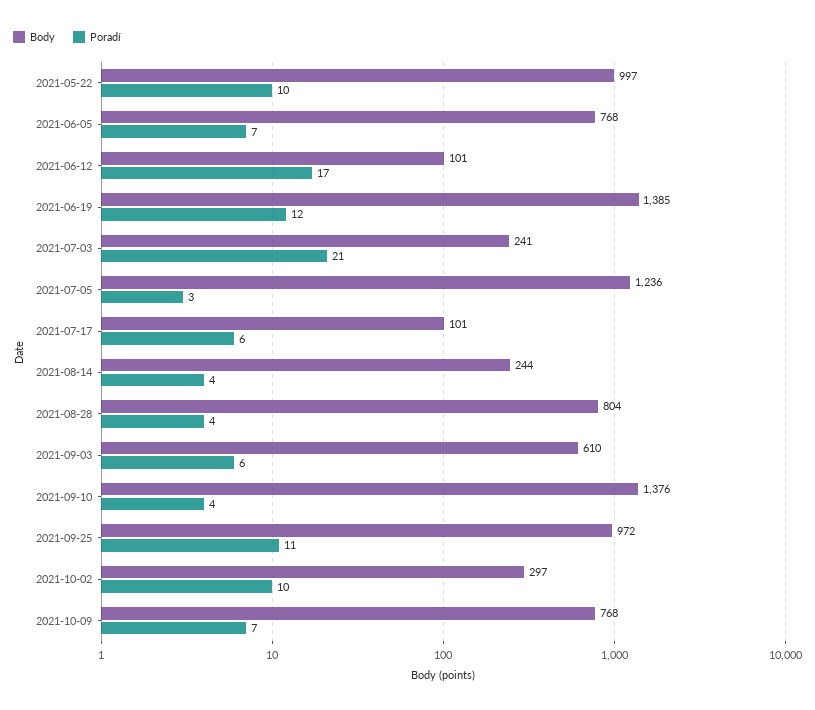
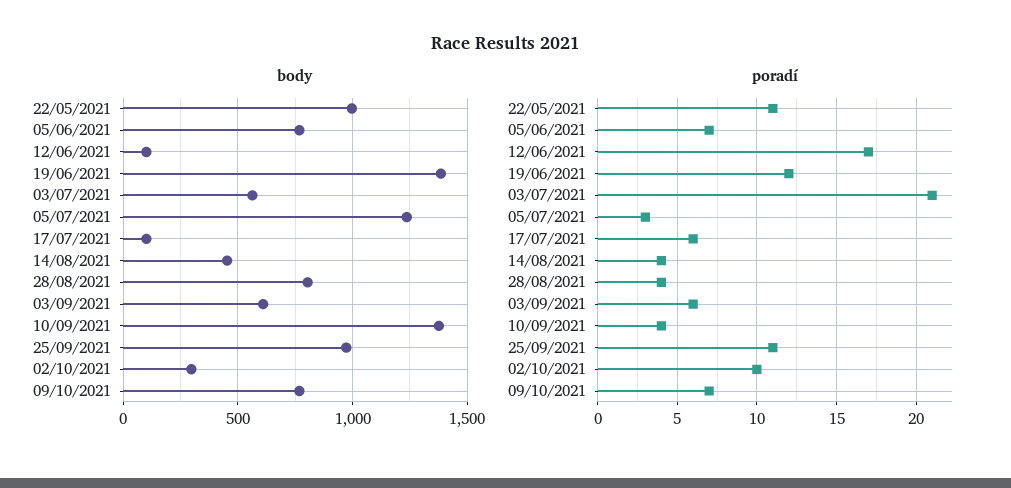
  {
    "Body": {
      "2021-05-22": 997,
      "2021-06-05": 768,
      "2021-06-12": 101,
      "2021-06-19": 1385,
-     "2021-07-03": 241,
+     "2021-07-03": 550,
      "2021-07-05": 1236,
      "2021-07-17": 101,
-     "2021-08-14": 244,
+     "2021-08-14": 450,
      "2021-08-28": 804,
      "2021-09-03": 610,
      "2021-09-10": 1376,
      "2021-09-25": 972,
      "2021-10-02": 297,
      "2021-10-09": 768
    },
    "Poradí": {
-     "2021-05-22": 10,
+     "2021-05-22": 11,
      "2021-06-05": 7,
      "2021-06-12": 17,
      "2021-06-19": 12,
      "2021-07-03": 21,
      "2021-07-05": 3,
      "2021-07-17": 6,
      "2021-08-14": 4,
      "2021-08-28": 4,
      "2021-09-03": 6,
      "2021-09-10": 4,
      "2021-09-25": 11,
      "2021-10-02": 10,
      "2021-10-09": 7
    }
  }

